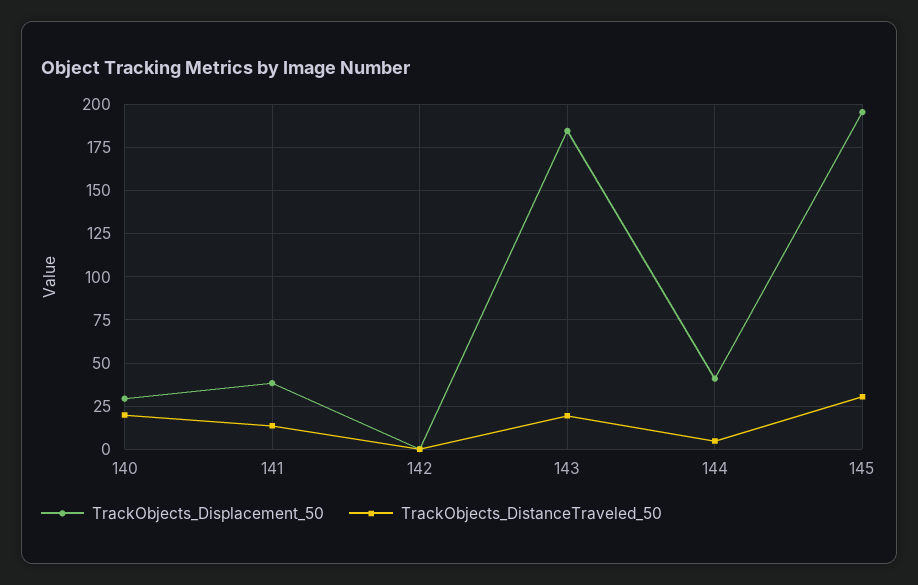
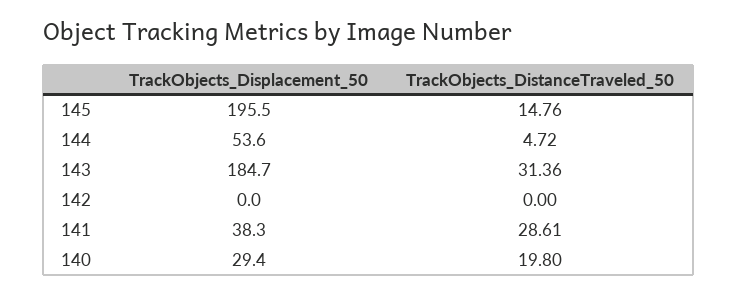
  {
    "TrackObjects_Displacement_50": {
      "140": 29.4,
      "141": 38.3,
      "142": 0,
      "143": 184.7,
-     "144": 40,
+     "144": 53.6,
      "145": 195.5
    },
    "TrackObjects_DistanceTraveled_50": {
      "140": 19.8,
-     "141": 15,
+     "141": 28.61,
      "142": 0,
-     "143": 20,
+     "143": 31.36,
      "144": 4.72,
-     "145": 30
+     "145": 14.76
    }
  }

